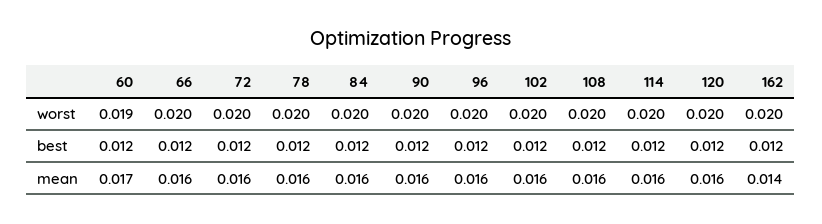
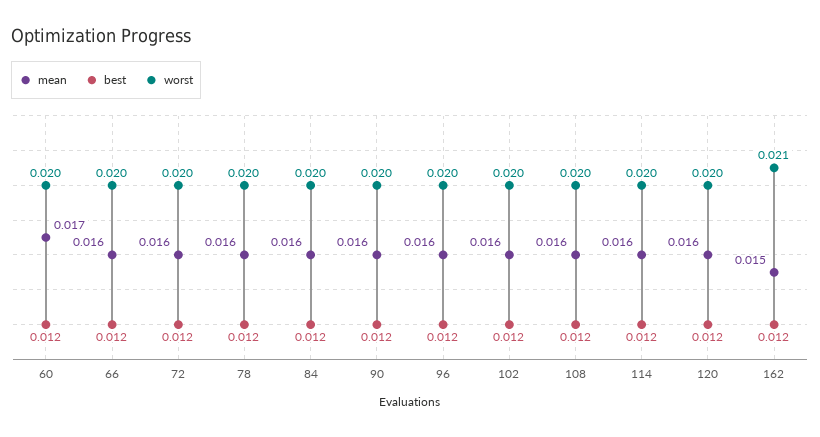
  {
    "worst": {
-     "60": 0.019,
+     "60": 0.02,
      "66": 0.02,
      "72": 0.02,
      "78": 0.02,
      "84": 0.02,
      "90": 0.02,
      "96": 0.02,
      "102": 0.02,
      "108": 0.02,
      "114": 0.02,
      "120": 0.02,
-     "162": 0.02
+     "162": 0.021
    },
    "best": {
      "60": 0.012,
      "66": 0.012,
      "72": 0.012,
      "78": 0.012,
      "84": 0.012,
      "90": 0.012,
      "96": 0.012,
      "102": 0.012,
      "108": 0.012,
      "114": 0.012,
      "120": 0.012,
      "162": 0.012
    },
    "mean": {
      "60": 0.017,
      "66": 0.016,
      "72": 0.016,
      "78": 0.016,
      "84": 0.016,
      "90": 0.016,
      "96": 0.016,
      "102": 0.016,
      "108": 0.016,
      "114": 0.016,
      "120": 0.016,
-     "162": 0.014
+     "162": 0.015
    }
  }

